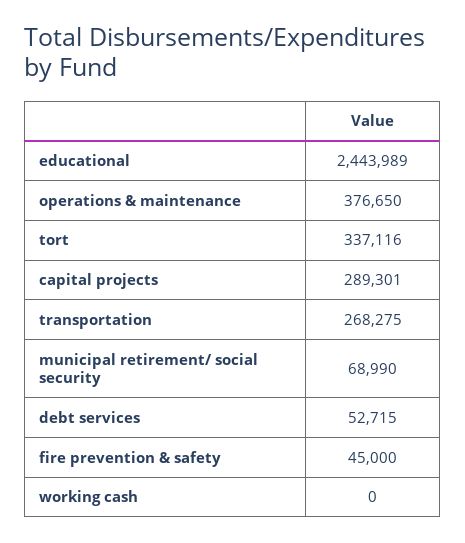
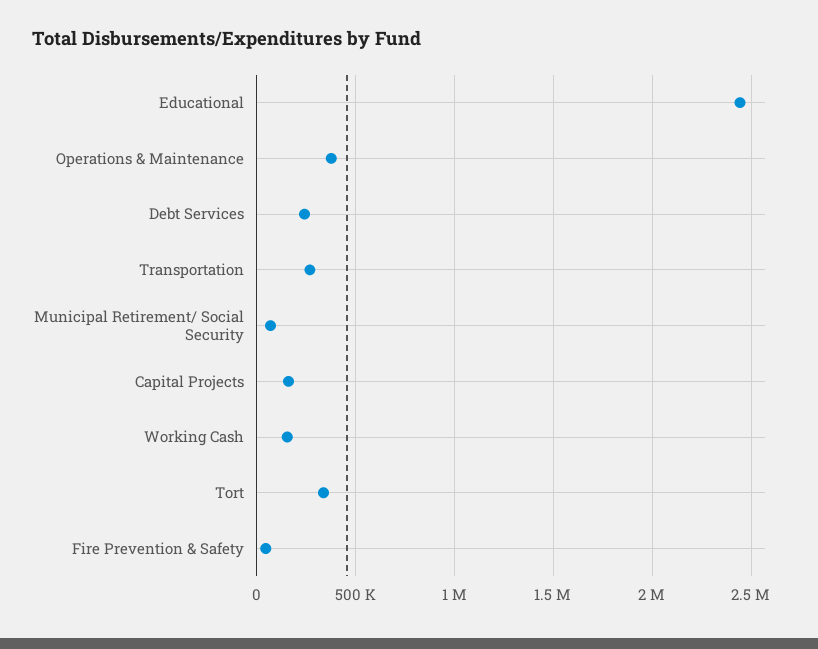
  {
    "educational": 2443989,
    "operations & maintenance": 376650,
    "tort": 337116,
-   "capital projects": 289301,
+   "capital projects": 150000,
    "transportation": 268275,
    "municipal retirement/ social security": 68990,
-   "debt services": 52715,
+   "debt services": 250000,
    "fire prevention & safety": 45000,
-   "working cash": 0
+   "working cash": 150000
  }

